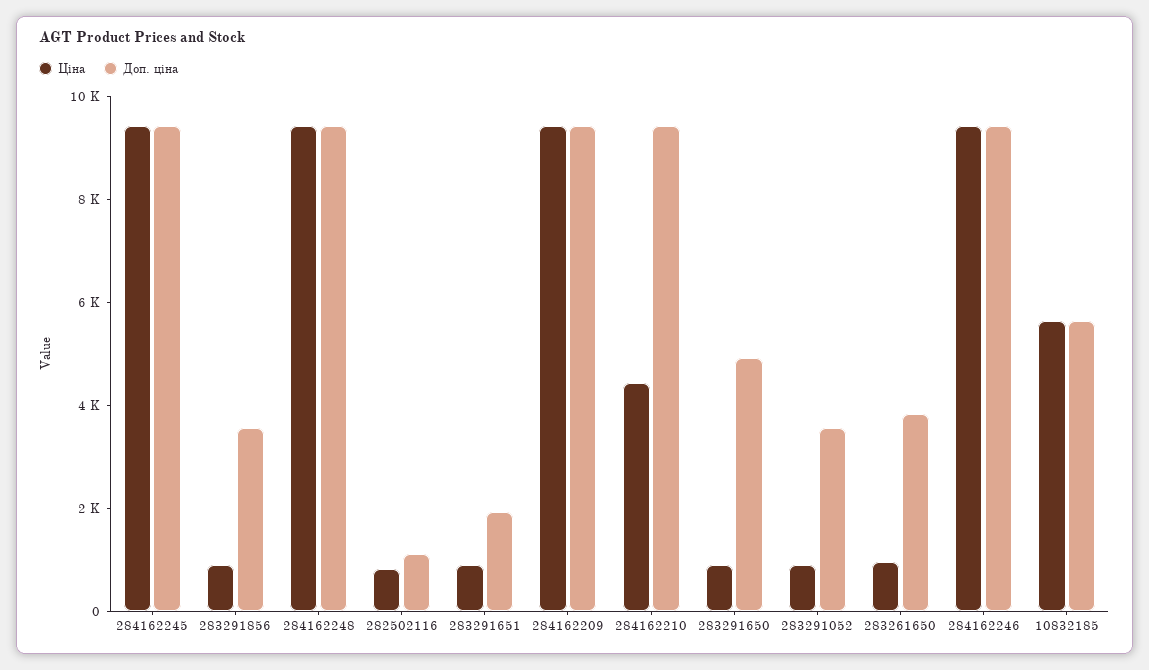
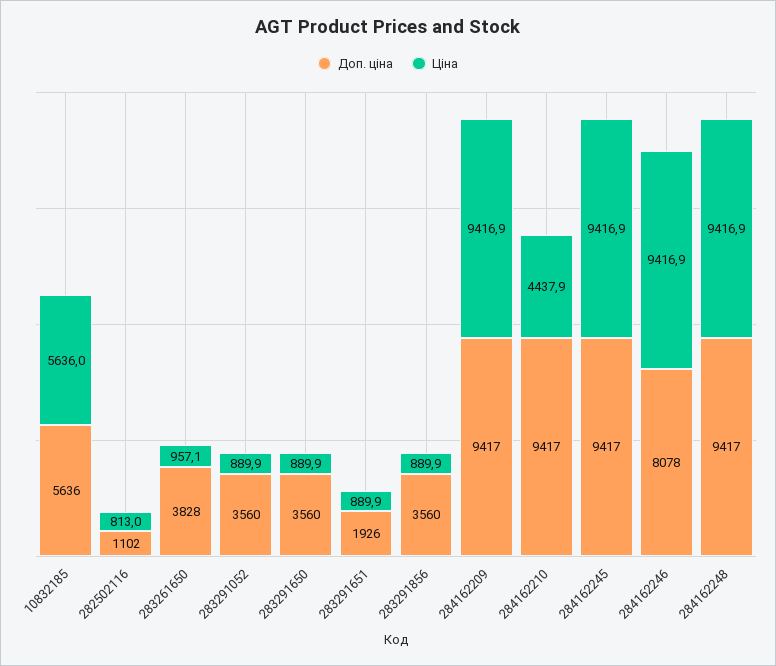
  {
    "Ціна": {
      "284162245": 9416.9,
      "283291856": 889.9,
      "284162248": 9416.9,
      "282502116": 813,
      "283291651": 889.9,
      "284162209": 9416.9,
      "284162210": 4437.9,
      "283291650": 889.9,
      "283291052": 889.9,
      "283261650": 957.1,
      "284162246": 9416.9,
      "10832185": 5636
    },
    "Доп. ціна": {
      "284162245": 9417,
      "283291856": 3560,
      "284162248": 9417,
      "282502116": 1102,
      "283291651": 1926,
      "284162209": 9417,
      "284162210": 9417,
-     "283291650": 5000,
+     "283291650": 3560,
      "283291052": 3560,
      "283261650": 3828,
-     "284162246": 9500,
+     "284162246": 8078,
      "10832185": 5636
    }
  }

